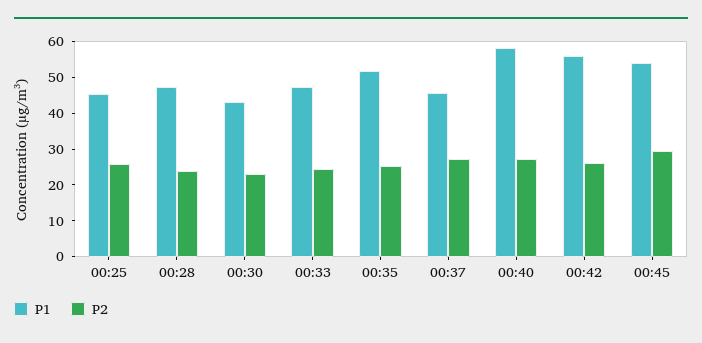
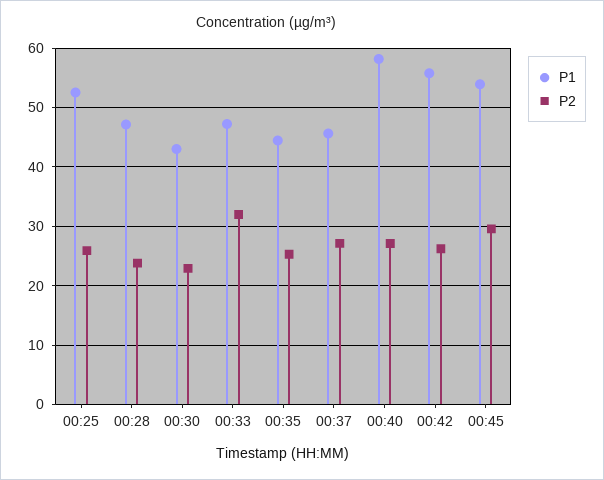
  {
    "P1": {
-     "00:25": 45,
+     "00:25": 52,
      "00:28": 48,
      "00:30": 44,
      "00:33": 48,
-     "00:35": 52.5,
+     "00:35": 44,
      "00:37": 46,
      "00:40": 58,
      "00:42": 56,
      "00:45": 54
    },
    "P2": {
      "00:25": 26,
      "00:28": 24,
      "00:30": 22,
-     "00:33": 25,
+     "00:33": 32,
      "00:35": 26,
      "00:37": 28,
      "00:40": 28,
      "00:42": 26,
      "00:45": 30
    }
  }

